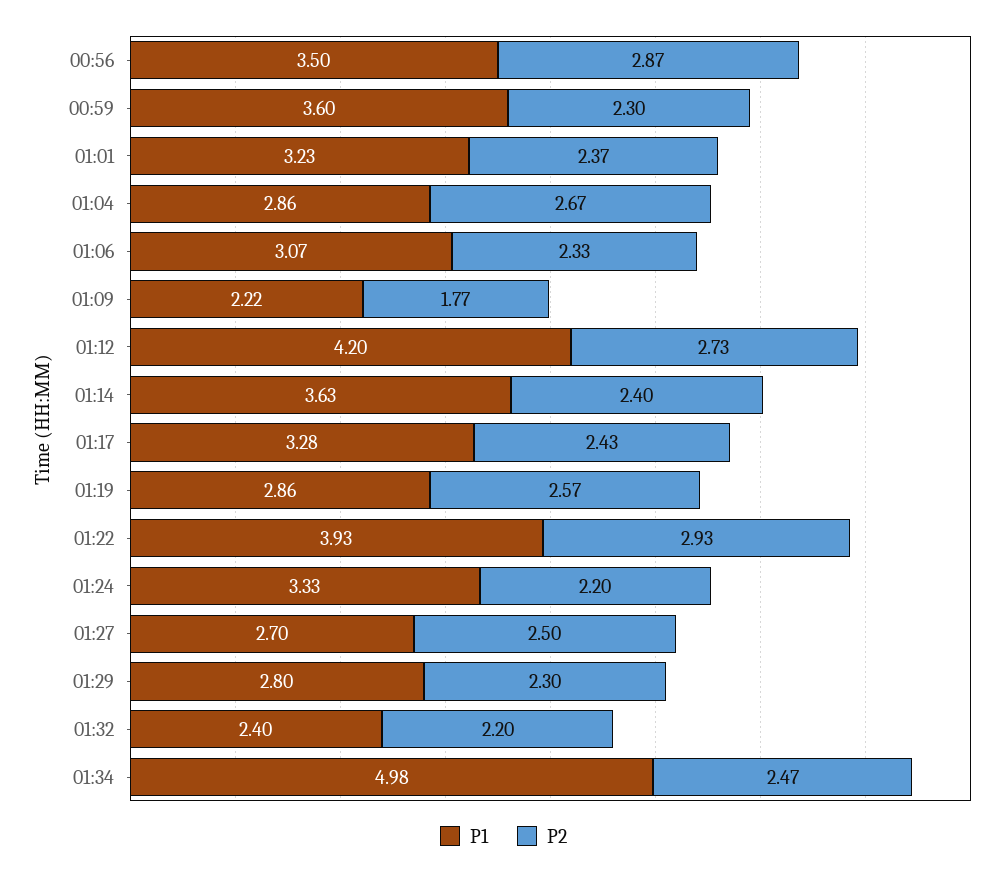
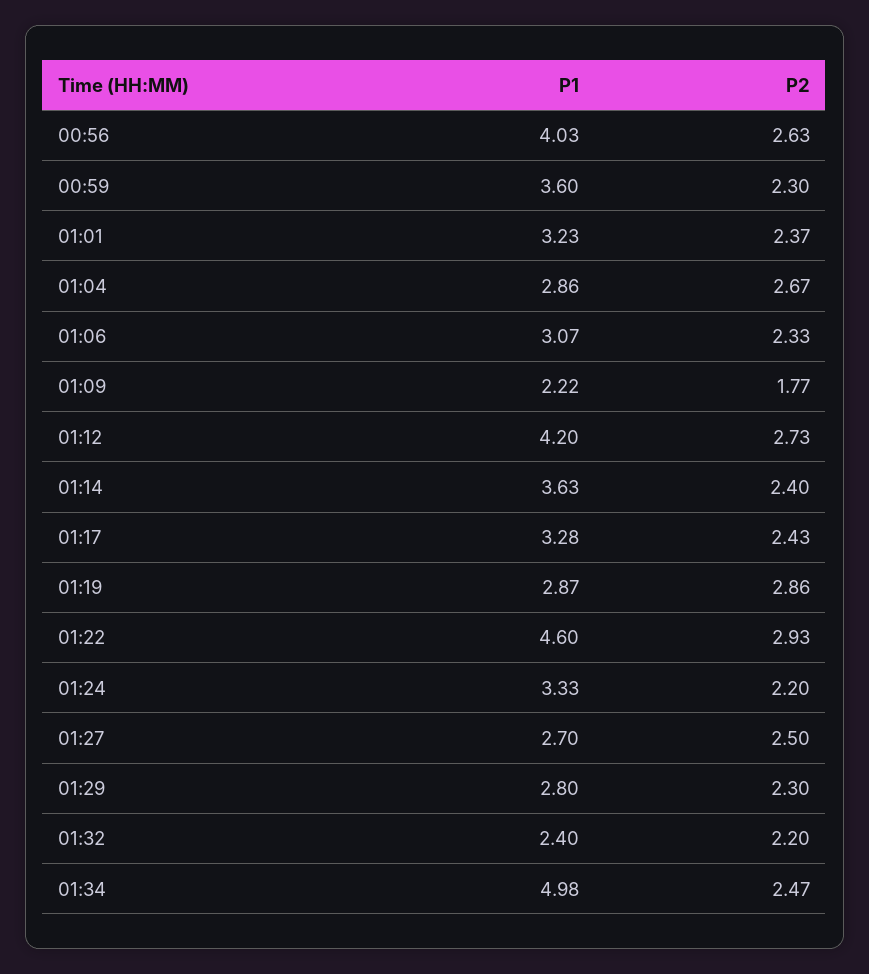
  {
    "P1": {
-     "00:56": 3.5,
+     "00:56": 4.03,
      "00:59": 3.6,
      "01:01": 3.23,
      "01:04": 2.86,
      "01:06": 3.07,
      "01:09": 2.22,
      "01:12": 4.2,
      "01:14": 3.63,
      "01:17": 3.28,
-     "01:19": 2.86,
+     "01:19": 2.87,
-     "01:22": 3.93,
+     "01:22": 4.6,
      "01:24": 3.33,
      "01:27": 2.7,
      "01:29": 2.8,
      "01:32": 2.4,
      "01:34": 4.98
    },
    "P2": {
-     "00:56": 2.87,
+     "00:56": 2.63,
      "00:59": 2.3,
      "01:01": 2.37,
      "01:04": 2.67,
      "01:06": 2.33,
      "01:09": 1.77,
      "01:12": 2.73,
      "01:14": 2.4,
      "01:17": 2.43,
-     "01:19": 2.57,
+     "01:19": 2.86,
      "01:22": 2.93,
      "01:24": 2.2,
      "01:27": 2.5,
      "01:29": 2.3,
      "01:32": 2.2,
      "01:34": 2.47
    }
  }

